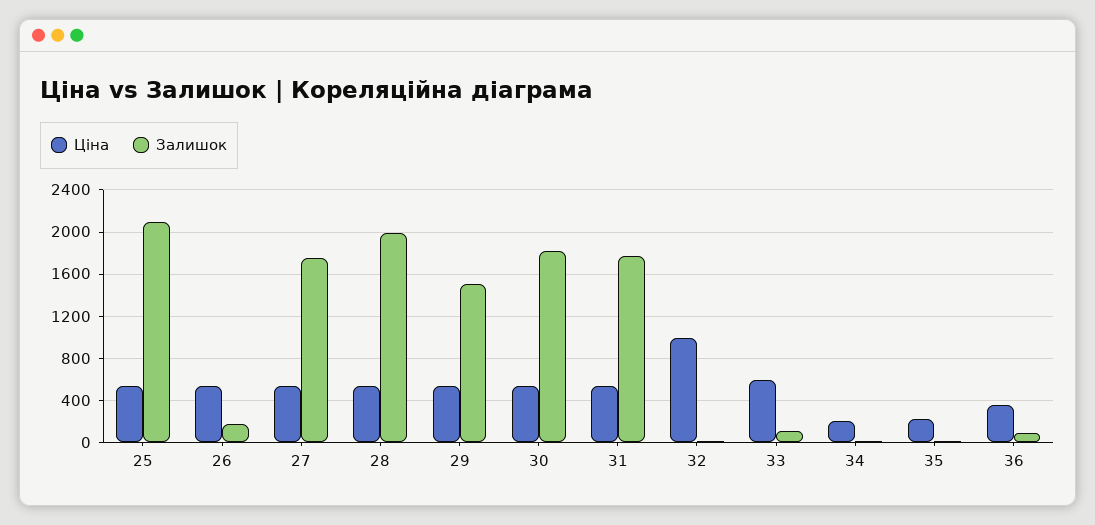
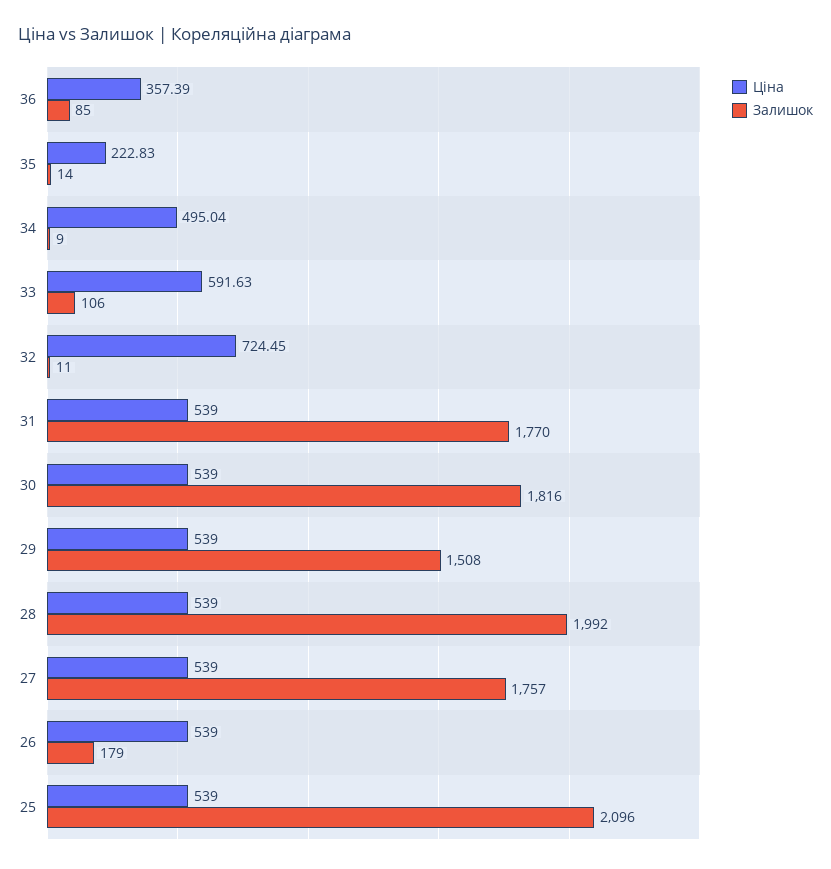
  {
    "Ціна": {
      "25": 539,
      "26": 539,
      "27": 539,
      "28": 539,
      "29": 539,
      "30": 539,
      "31": 539,
-     "32": 1000,
+     "32": 724.45,
      "33": 591.63,
-     "34": 200,
+     "34": 495.04,
      "35": 222.83,
      "36": 357.39
    },
    "Залишок": {
      "25": 2096,
      "26": 179,
      "27": 1757,
      "28": 1992,
      "29": 1508,
      "30": 1816,
      "31": 1770,
      "32": 11,
      "33": 106,
      "34": 9,
      "35": 14,
      "36": 85
    }
  }

